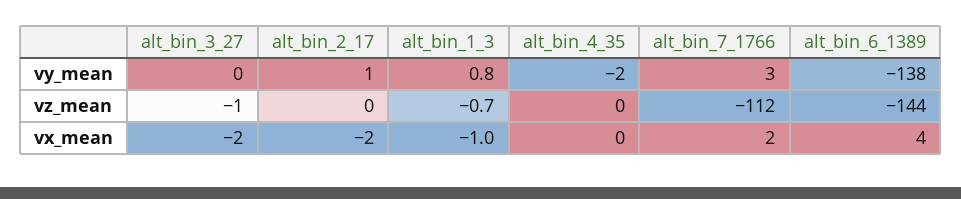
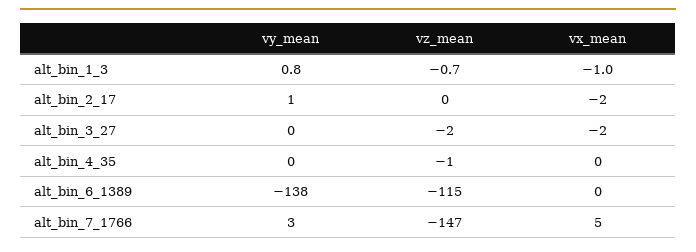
  {
    "alt_bin_3_27": {
      "vy_mean": 0,
-     "vz_mean": -1,
+     "vz_mean": -2,
      "vx_mean": -2
    },
    "alt_bin_2_17": {
      "vy_mean": 1,
      "vz_mean": 0,
      "vx_mean": -2
    },
    "alt_bin_1_3": {
      "vy_mean": 0.8,
      "vz_mean": -0.7,
      "vx_mean": -1
    },
    "alt_bin_4_35": {
-     "vy_mean": -2,
+     "vy_mean": 0,
-     "vz_mean": 0,
+     "vz_mean": -1,
      "vx_mean": 0
    },
    "alt_bin_7_1766": {
      "vy_mean": 3,
-     "vz_mean": -112,
+     "vz_mean": -147,
-     "vx_mean": 2
+     "vx_mean": 5
    },
    "alt_bin_6_1389": {
      "vy_mean": -138,
-     "vz_mean": -144,
+     "vz_mean": -115,
-     "vx_mean": 4
+     "vx_mean": 0
    }
  }

